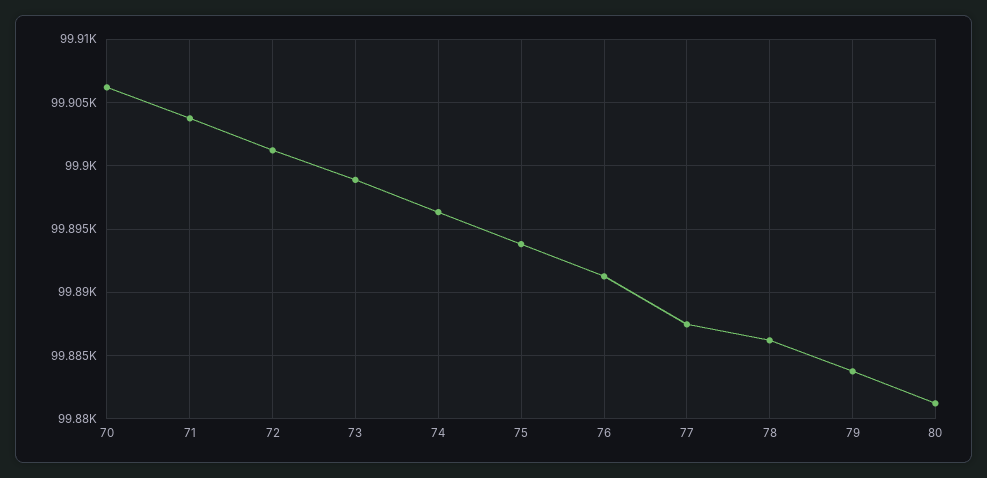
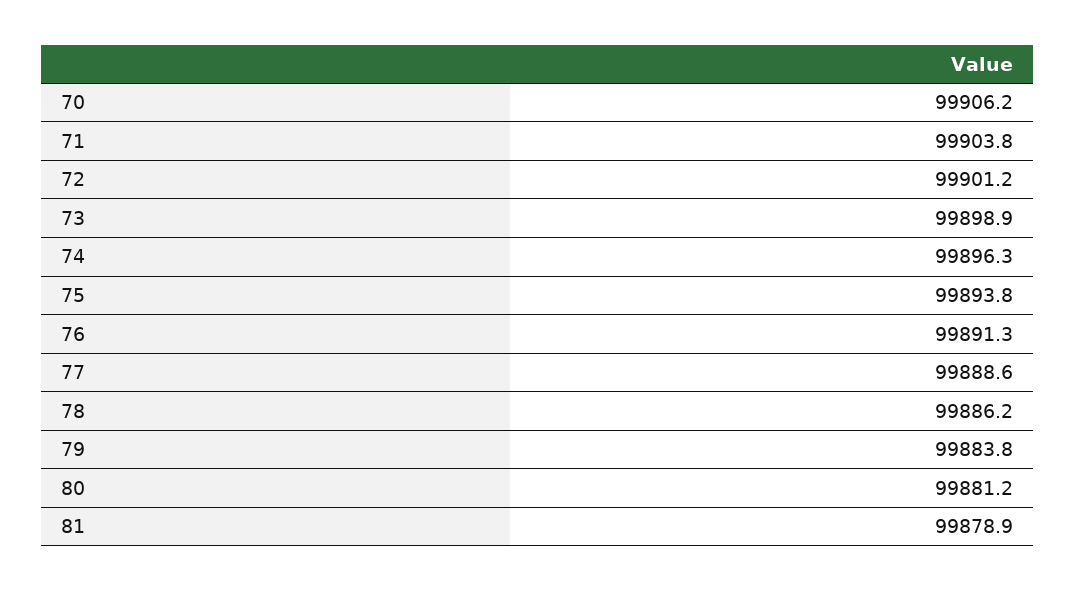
  {
    "70": 99906.2,
    "71": 99903.8,
    "72": 99901.2,
    "73": 99898.9,
    "74": 99896.3,
    "75": 99893.8,
    "76": 99891.3,
-   "77": 99887.5,
+   "77": 99888.6,
    "78": 99886.2,
    "79": 99883.8,
-   "80": 99881.2
+   "80": 99881.2,
+   "81": 99878.9
  }

